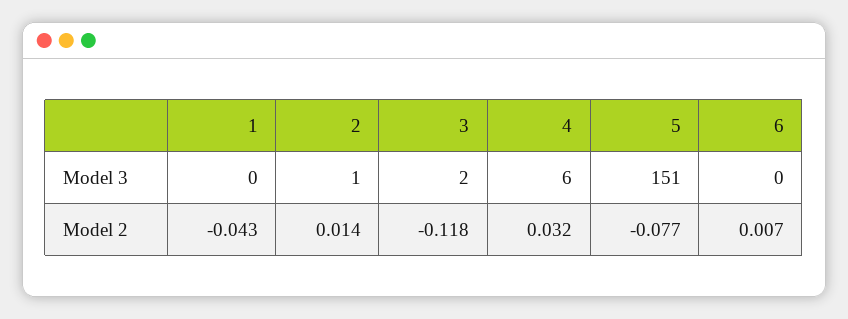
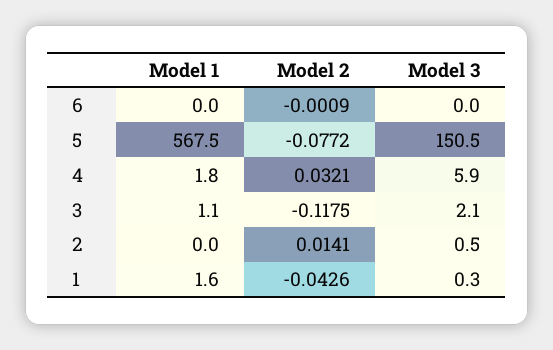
  {
    "1": {
      "Model 3": 0.3,
-     "Model 2": -0.0426
+     "Model 2": -0.0426,
+     "Model 1": 1.6
    },
    "2": {
      "Model 3": 0.5,
-     "Model 2": 0.0141
+     "Model 2": 0.0141,
+     "Model 1": 0
    },
    "3": {
      "Model 3": 2.1,
-     "Model 2": -0.1175
+     "Model 2": -0.1175,
+     "Model 1": 1.1
    },
    "4": {
      "Model 3": 5.9,
-     "Model 2": 0.0321
+     "Model 2": 0.0321,
+     "Model 1": 1.8
    },
    "5": {
      "Model 3": 150.5,
-     "Model 2": -0.0772
+     "Model 2": -0.0772,
+     "Model 1": 567.5
    },
    "6": {
      "Model 3": 0,
-     "Model 2": 0.007
+     "Model 2": -0.0009,
+     "Model 1": 0
    }
  }

